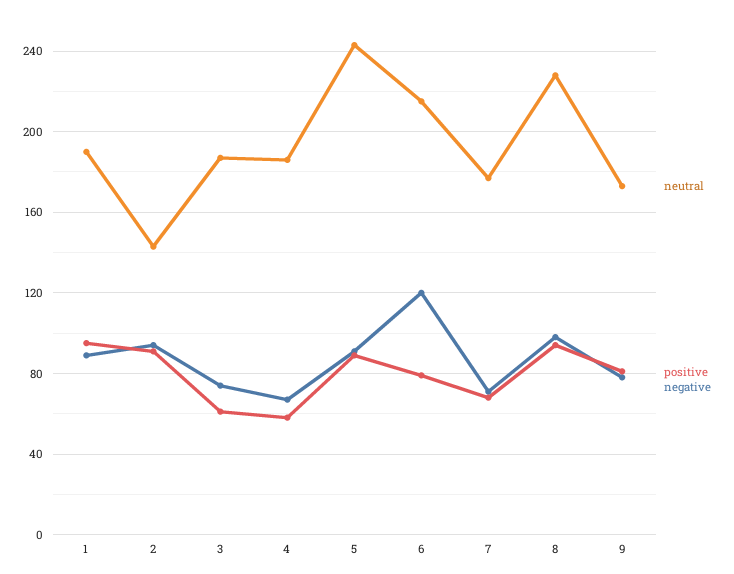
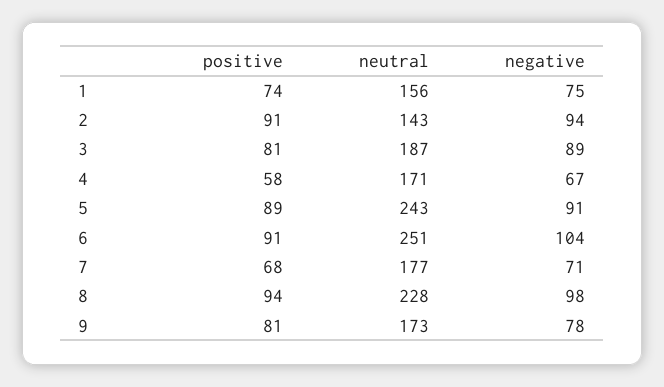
  {
    "neutral": {
-     "1": 190,
+     "1": 156,
      "2": 143,
      "3": 187,
-     "4": 185,
+     "4": 171,
      "5": 243,
-     "6": 215,
+     "6": 251,
      "7": 177,
      "8": 228,
      "9": 173
    },
    "positive": {
-     "1": 95,
+     "1": 74,
      "2": 91,
-     "3": 60,
+     "3": 81,
      "4": 58,
      "5": 89,
-     "6": 80,
+     "6": 91,
      "7": 68,
      "8": 94,
      "9": 81
    },
    "negative": {
-     "1": 90,
+     "1": 75,
      "2": 94,
-     "3": 75,
+     "3": 89,
      "4": 67,
      "5": 91,
-     "6": 120,
+     "6": 104,
      "7": 71,
      "8": 98,
      "9": 78
    }
  }

